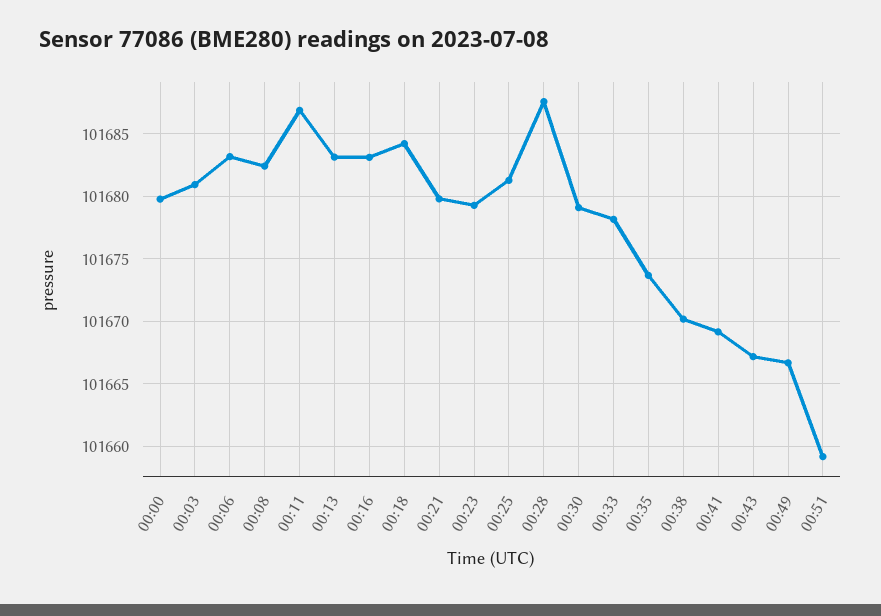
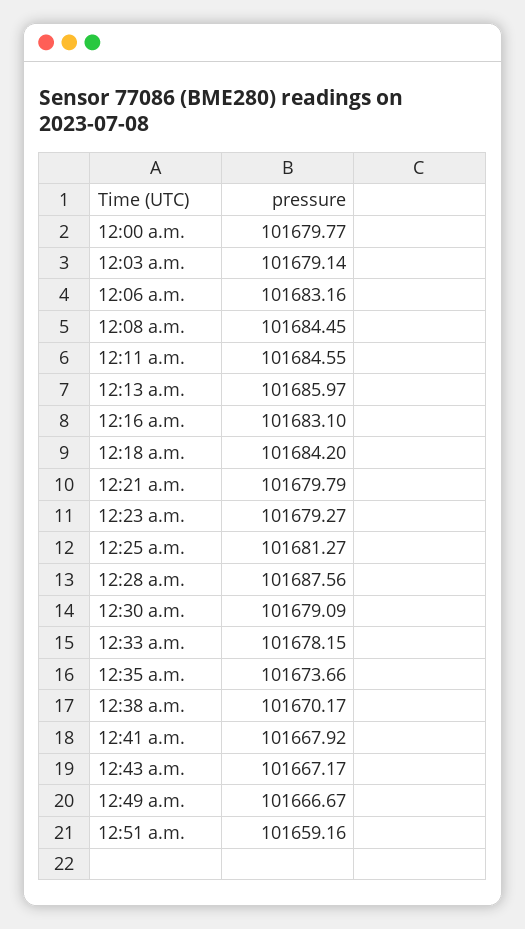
  {
    "00:00": 101679.77,
-   "00:03": 101681,
+   "00:03": 101679.14,
    "00:06": 101683.16,
-   "00:08": 101682.5,
+   "00:08": 101684.45,
-   "00:11": 101687,
+   "00:11": 101684.55,
-   "00:13": 101683,
+   "00:13": 101685.97,
    "00:16": 101683.1,
    "00:18": 101684.2,
    "00:21": 101679.79,
    "00:23": 101679.27,
    "00:25": 101681.27,
    "00:28": 101687.56,
    "00:30": 101679.09,
    "00:33": 101678.15,
    "00:35": 101673.66,
    "00:38": 101670.17,
-   "00:41": 101669,
+   "00:41": 101667.92,
    "00:43": 101667.17,
    "00:49": 101666.67,
    "00:51": 101659.16
  }

